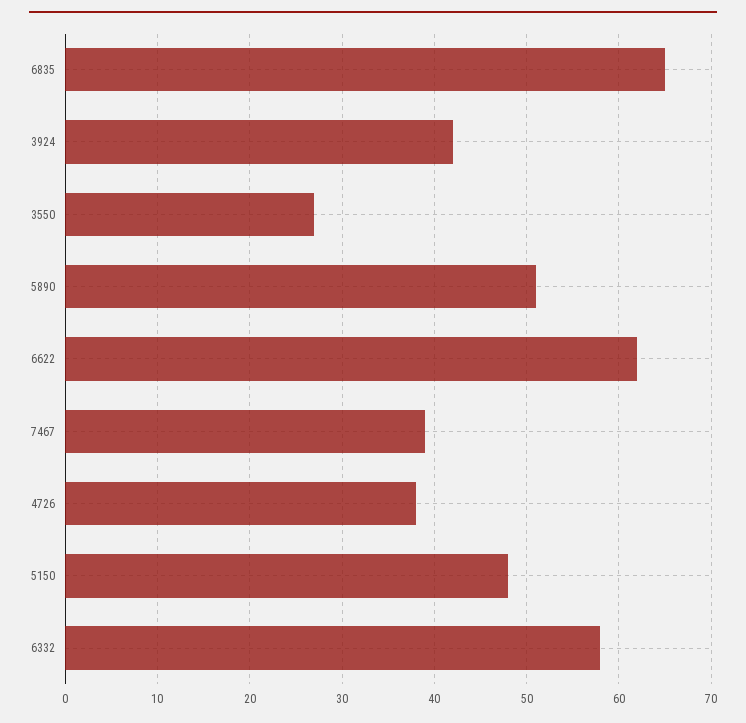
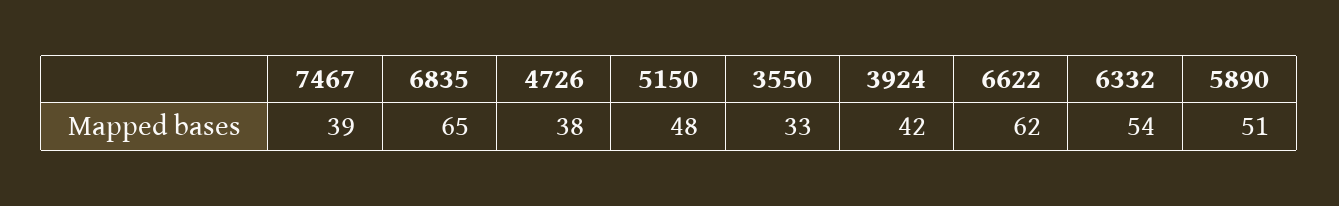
  {
    "6835": 65,
    "3924": 42,
-   "3550": 27,
+   "3550": 33,
    "5890": 51,
    "6622": 62,
    "7467": 39,
    "4726": 38,
    "5150": 48,
-   "6332": 58
+   "6332": 54
  }

